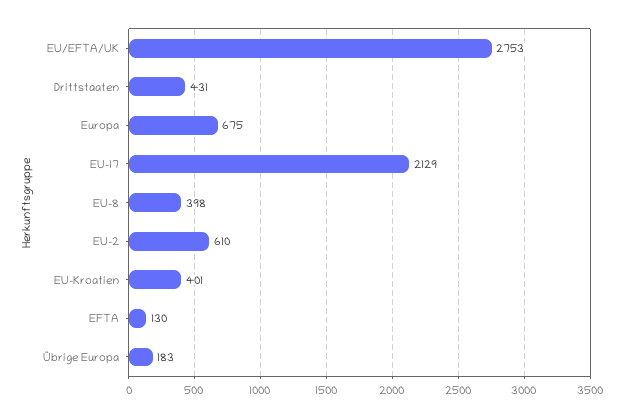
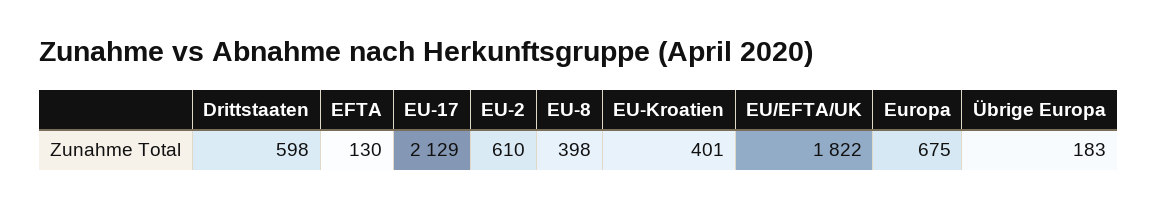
  {
-   "EU/EFTA/UK": 2753,
+   "EU/EFTA/UK": 1822,
-   "Drittstaaten": 431,
+   "Drittstaaten": 598,
    "Europa": 675,
    "EU-17": 2129,
    "EU-8": 398,
    "EU-2": 610,
    "EU-Kroatien": 401,
    "EFTA": 130,
    "Übrige Europa": 183
  }

